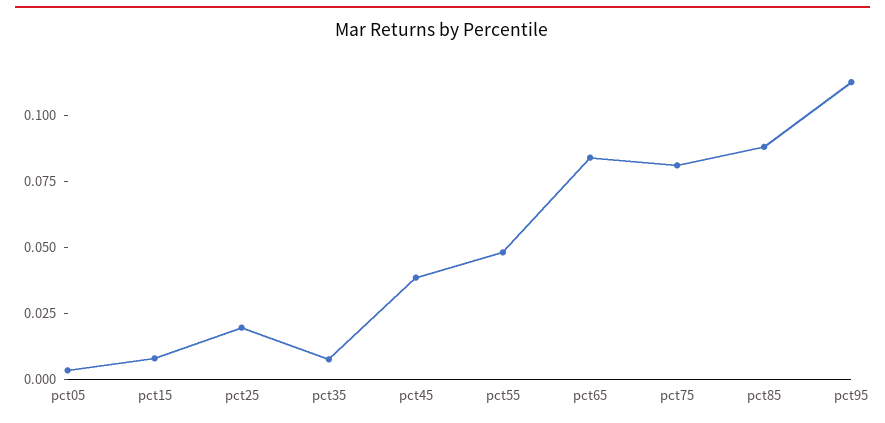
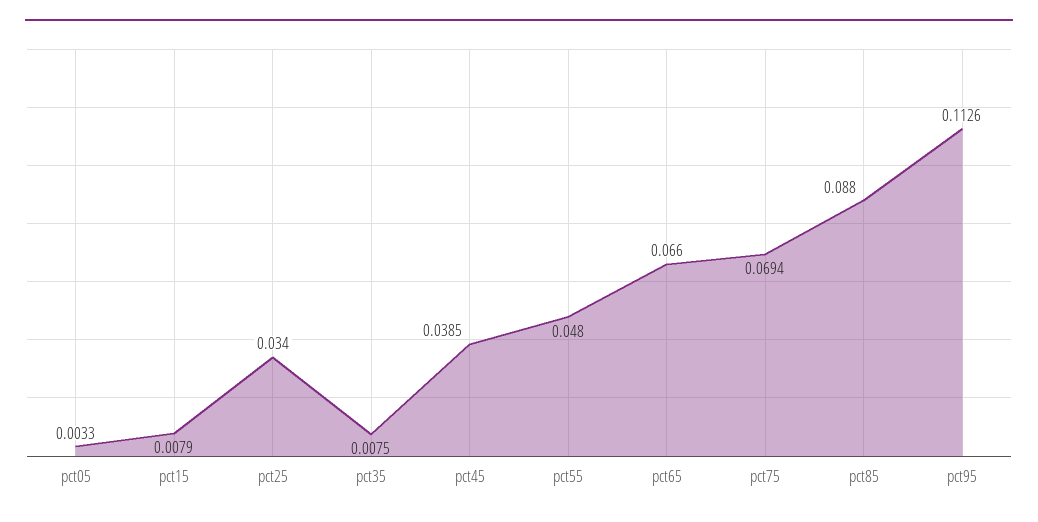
  {
    "pct05": 0.0033,
    "pct15": 0.0079,
-   "pct25": 0.02,
+   "pct25": 0.034,
    "pct35": 0.0075,
    "pct45": 0.0385,
    "pct55": 0.048,
-   "pct65": 0.085,
+   "pct65": 0.066,
-   "pct75": 0.08,
+   "pct75": 0.0694,
    "pct85": 0.088,
    "pct95": 0.1126
  }

